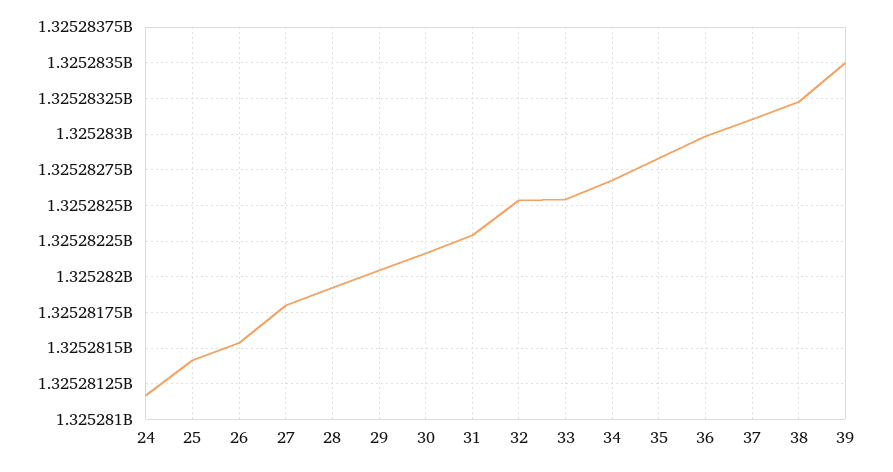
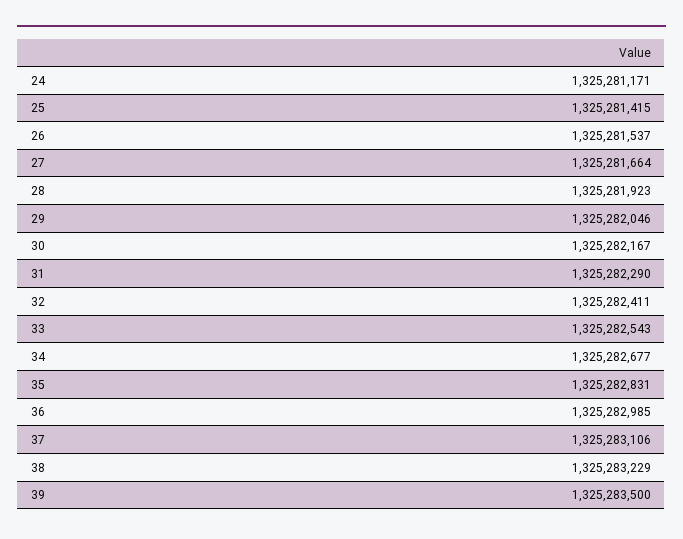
  {
    "24": 1325281171,
    "25": 1325281415,
    "26": 1325281537,
-   "27": 1325281800,
+   "27": 1325281664,
    "28": 1325281923,
    "29": 1325282046,
    "30": 1325282167,
    "31": 1325282290,
-   "32": 1325282550,
+   "32": 1325282411,
    "33": 1325282543,
    "34": 1325282677,
    "35": 1325282831,
    "36": 1325282985,
    "37": 1325283106,
    "38": 1325283229,
    "39": 1325283500
  }

